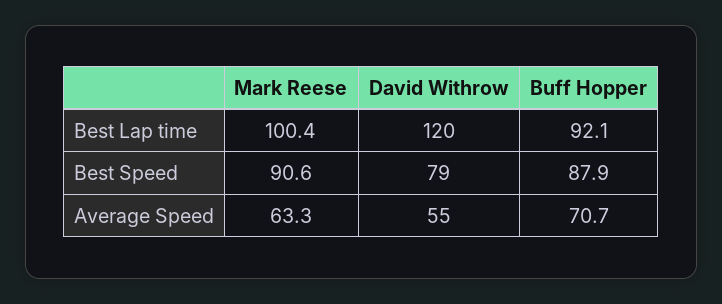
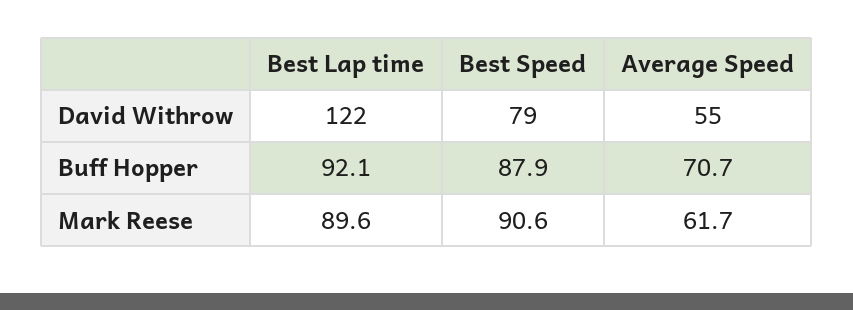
  {
    "Mark Reese": {
-     "Best Lap time": 100.4,
+     "Best Lap time": 89.6,
      "Best Speed": 90.6,
-     "Average Speed": 63.3
+     "Average Speed": 61.7
    },
    "David Withrow": {
-     "Best Lap time": 120,
+     "Best Lap time": 122,
      "Best Speed": 79,
      "Average Speed": 55
    },
    "Buff Hopper": {
      "Best Lap time": 92.1,
      "Best Speed": 87.9,
      "Average Speed": 70.7
    }
  }

